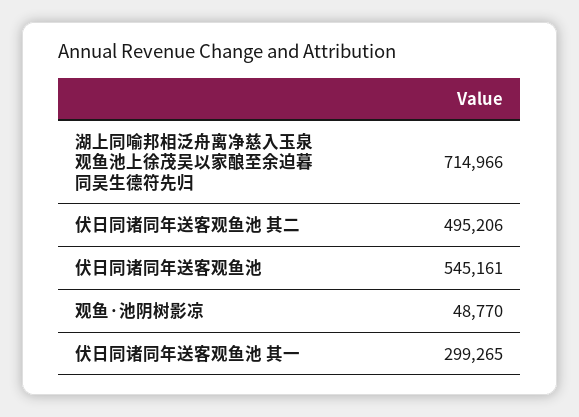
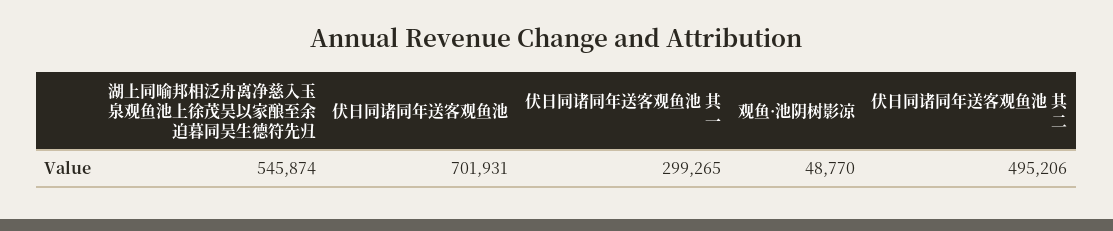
  {
-   "湖上同喻邦相泛舟离净慈入玉泉观鱼池上徐茂吴以家酿至余迫暮同吴生德符先归": 714966,
+   "湖上同喻邦相泛舟离净慈入玉泉观鱼池上徐茂吴以家酿至余迫暮同吴生德符先归": 545874,
    "伏日同诸同年送客观鱼池 其二": 495206,
-   "伏日同诸同年送客观鱼池": 545161,
+   "伏日同诸同年送客观鱼池": 701931,
    "观鱼·池阴树影凉": 48770,
    "伏日同诸同年送客观鱼池 其一": 299265
  }

